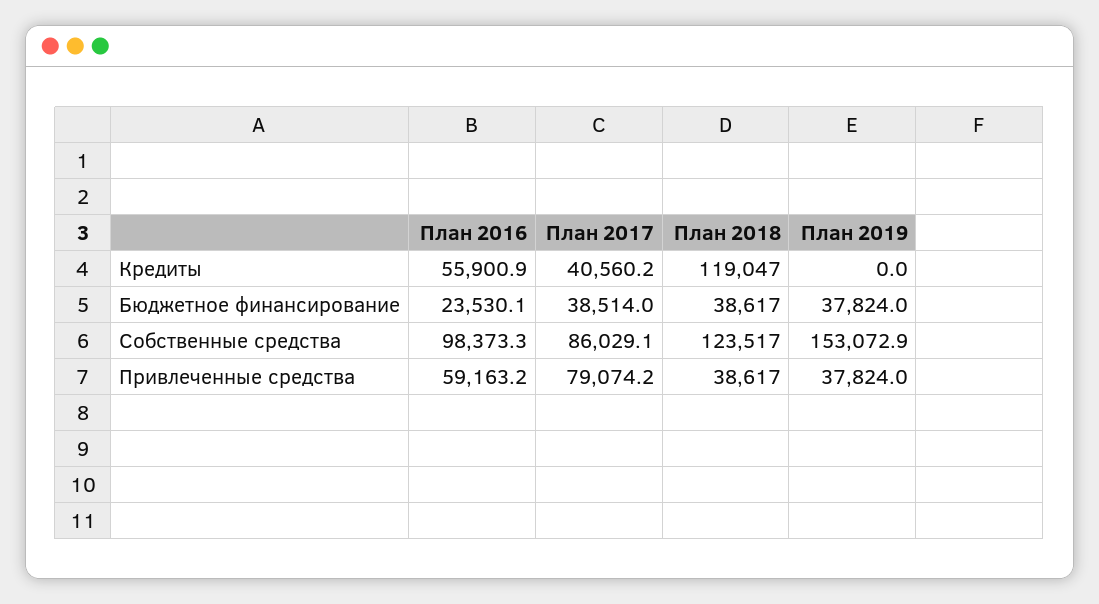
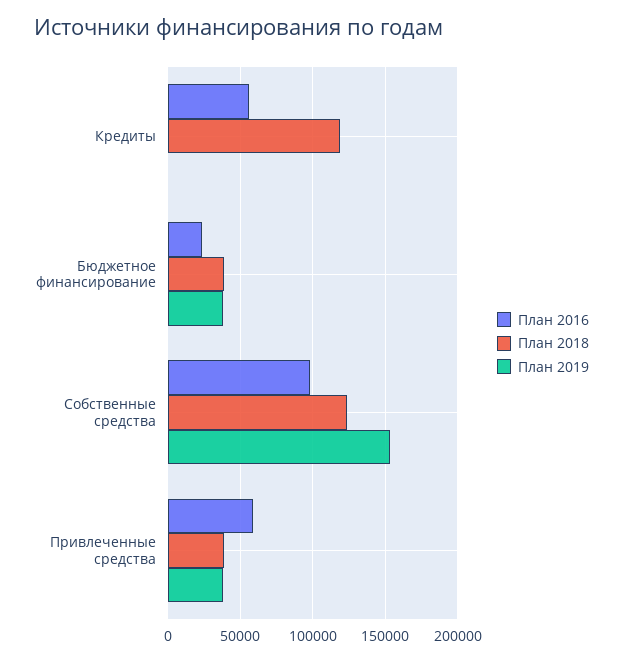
  {
    "План 2016": {
      "Кредиты": 55900.9,
      "Бюджетное финансирование": 23530.1,
      "Собственные средства": 98373.3,
      "Привлеченные средства": 59163.2
    },
-   "План 2017": {
-     "Кредиты": 40560.2,
-     "Бюджетное финансирование": 38514,
-     "Собственные средства": 86029.1,
-     "Привлеченные средства": 79074.2
-   },
    "План 2018": {
      "Кредиты": 119047,
      "Бюджетное финансирование": 38617,
      "Собственные средства": 123517,
      "Привлеченные средства": 38617
    },
    "План 2019": {
      "Кредиты": 0,
      "Бюджетное финансирование": 37824,
      "Собственные средства": 153072.9,
      "Привлеченные средства": 37824
    }
  }

